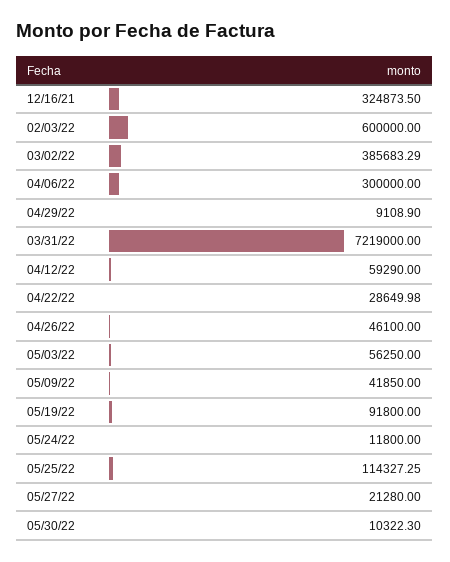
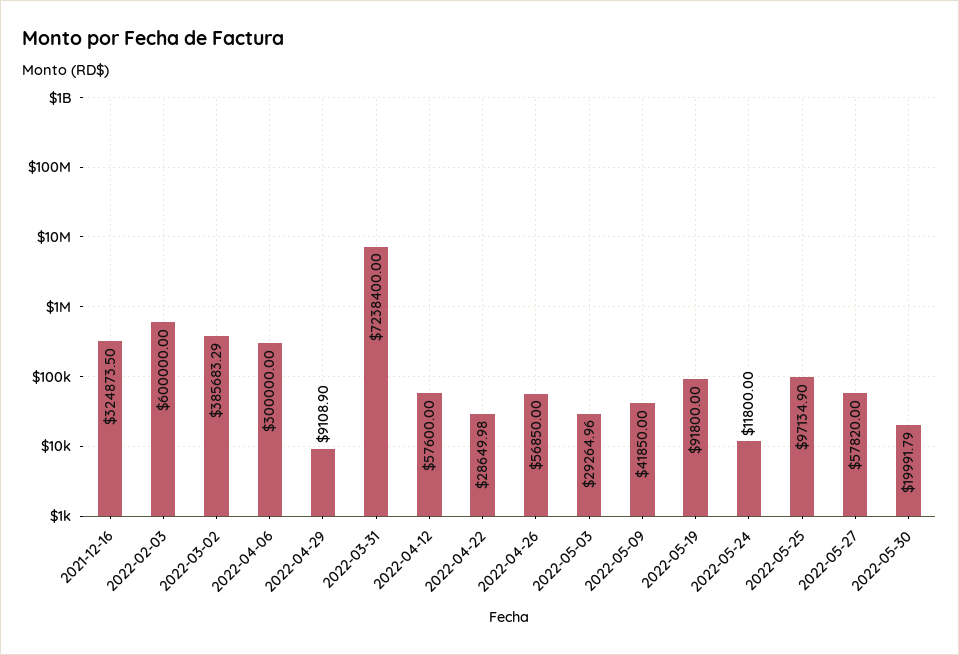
  {
    "12/16/21": 324873.5,
    "02/03/22": 600000,
    "03/02/22": 385683.29,
    "04/06/22": 300000,
    "04/29/22": 9108.9,
-   "03/31/22": 7219000,
+   "03/31/22": 7238400,
-   "04/12/22": 59290,
+   "04/12/22": 57600,
    "04/22/22": 28649.98,
-   "04/26/22": 46100,
+   "04/26/22": 56850,
-   "05/03/22": 56250,
+   "05/03/22": 29264.96,
    "05/09/22": 41850,
    "05/19/22": 91800,
    "05/24/22": 11800,
-   "05/25/22": 114327.25,
+   "05/25/22": 97134.9,
-   "05/27/22": 21280,
+   "05/27/22": 57820,
-   "05/30/22": 10322.3
+   "05/30/22": 19991.79
  }

